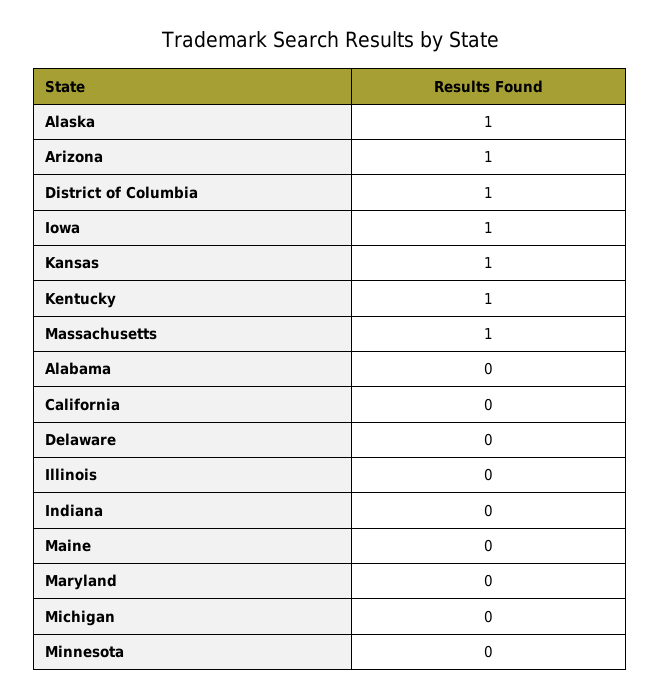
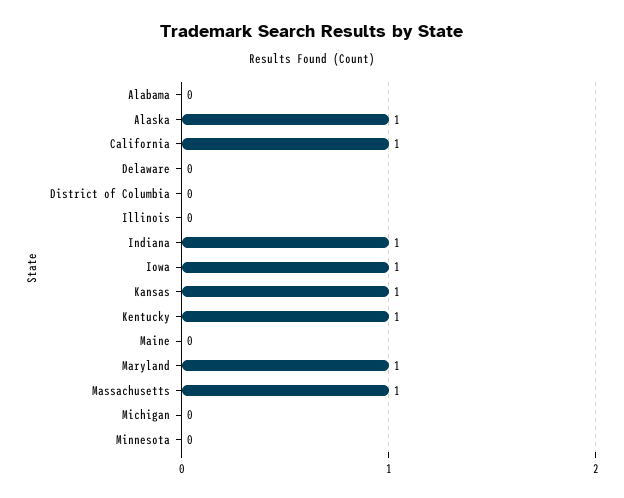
  {
    "Alaska": 1,
-   "Arizona": 1,
-   "District of Columbia": 1,
+   "District of Columbia": 0,
    "Iowa": 1,
    "Kansas": 1,
    "Kentucky": 1,
    "Massachusetts": 1,
    "Alabama": 0,
-   "California": 0,
+   "California": 1,
    "Delaware": 0,
    "Illinois": 0,
-   "Indiana": 0,
+   "Indiana": 1,
    "Maine": 0,
-   "Maryland": 0,
+   "Maryland": 1,
    "Michigan": 0,
    "Minnesota": 0
  }

